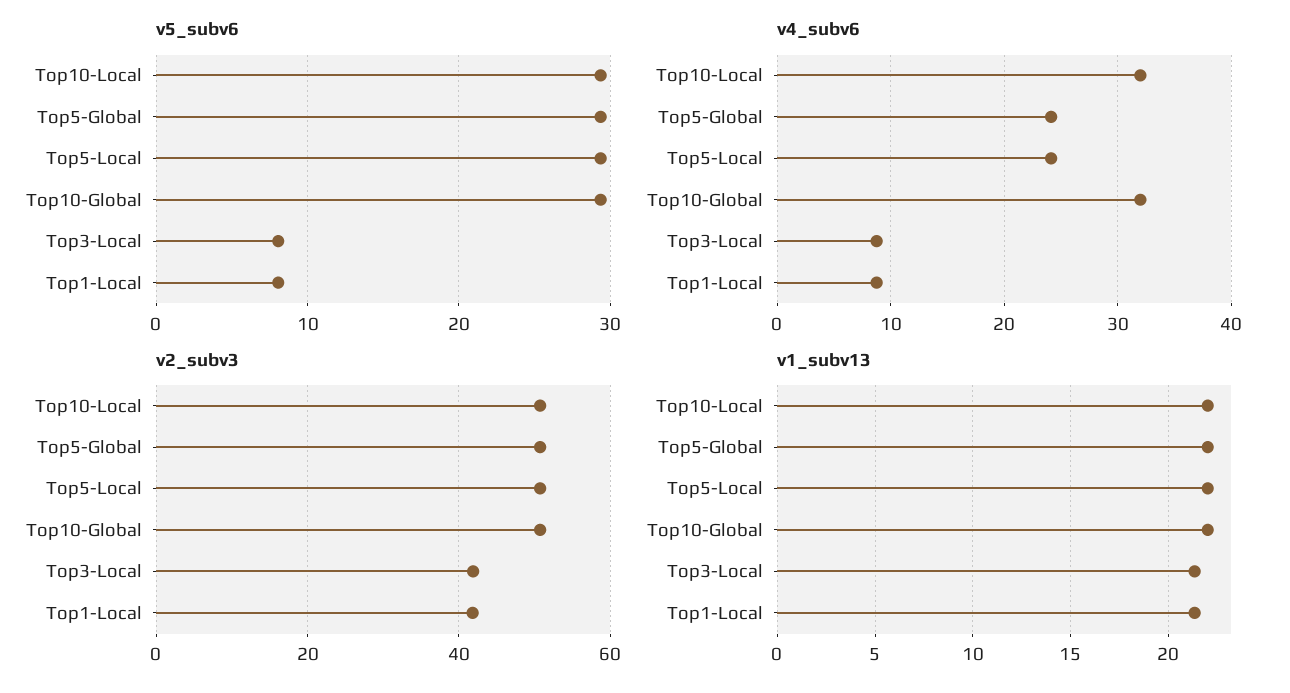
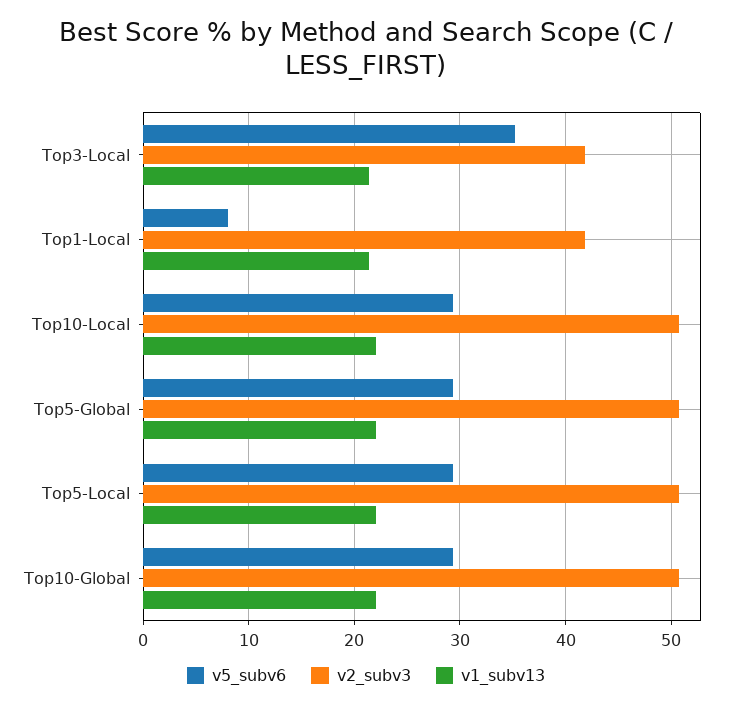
  {
    "v5_subv6": {
      "Top10-Local": 29,
      "Top5-Global": 29,
      "Top5-Local": 29,
      "Top10-Global": 29,
-     "Top3-Local": 8,
+     "Top3-Local": 35,
      "Top1-Local": 8
    },
-   "v4_subv6": {
-     "Top10-Local": 32,
-     "Top5-Global": 24,
-     "Top5-Local": 24,
-     "Top10-Global": 32,
-     "Top3-Local": 9,
-     "Top1-Local": 9
-   },
    "v2_subv3": {
      "Top10-Local": 51,
      "Top5-Global": 51,
      "Top5-Local": 51,
      "Top10-Global": 51,
      "Top3-Local": 42,
      "Top1-Local": 42
    },
    "v1_subv13": {
      "Top10-Local": 22,
      "Top5-Global": 22,
      "Top5-Local": 22,
      "Top10-Global": 22,
      "Top3-Local": 21.5,
      "Top1-Local": 21.5
    }
  }

